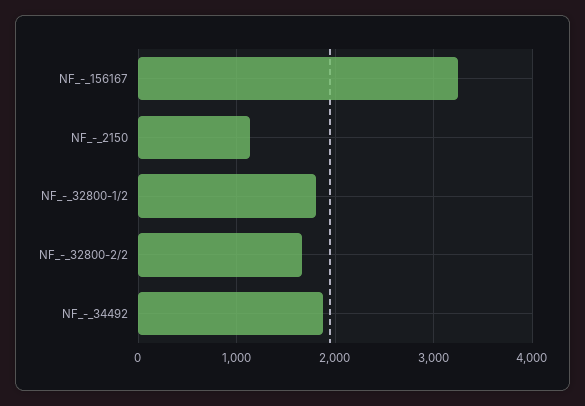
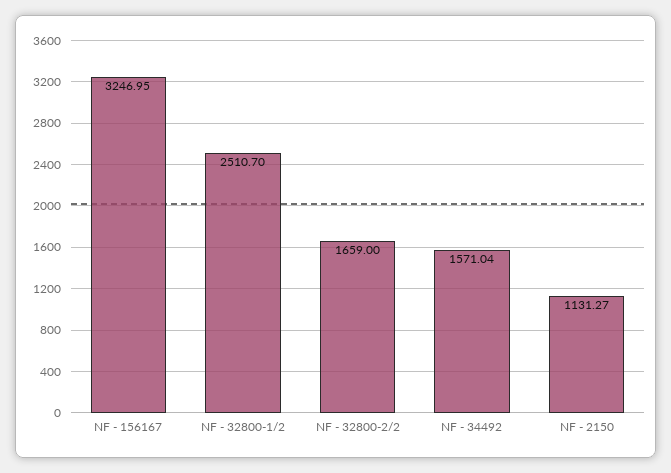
  {
    "NF_-_156167": 3246.95,
    "NF_-_2150": 1131.27,
-   "NF_-_32800-1/2": 1800,
+   "NF_-_32800-1/2": 2510.7,
    "NF_-_32800-2/2": 1659,
-   "NF_-_34492": 1900
+   "NF_-_34492": 1571.04
  }

